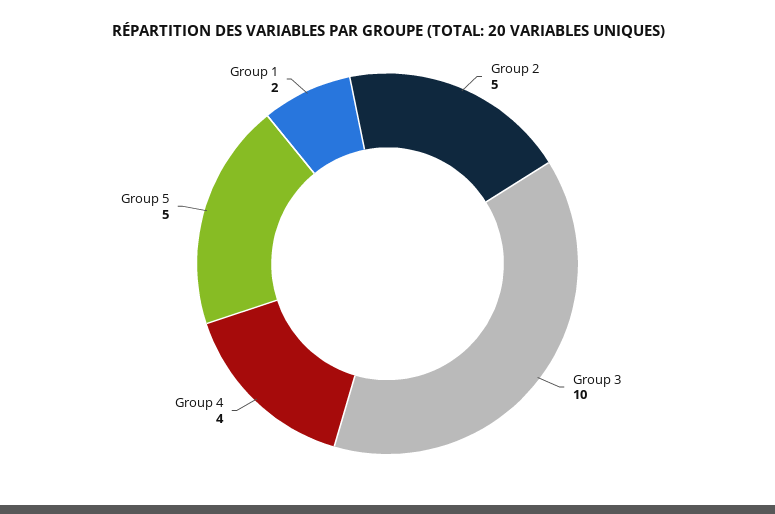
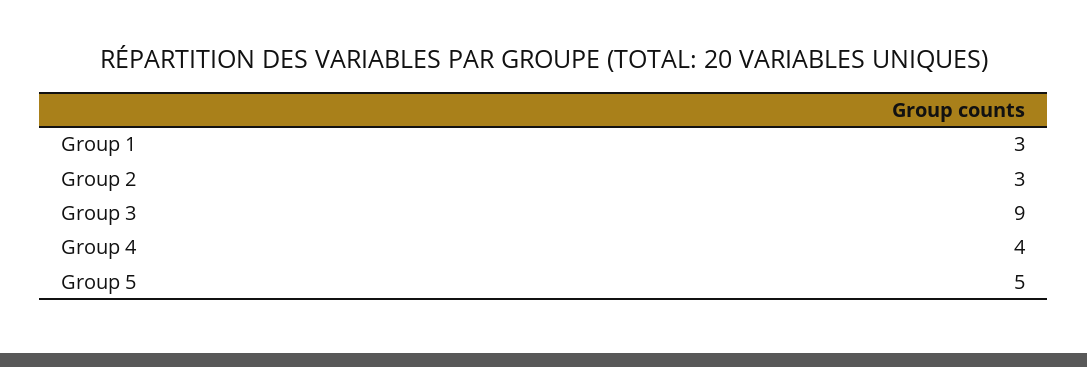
  {
-   "Group 2": 5,
+   "Group 2": 3,
-   "Group 3": 10,
+   "Group 3": 9,
    "Group 4": 4,
    "Group 5": 5,
-   "Group 1": 2
+   "Group 1": 3
  }

